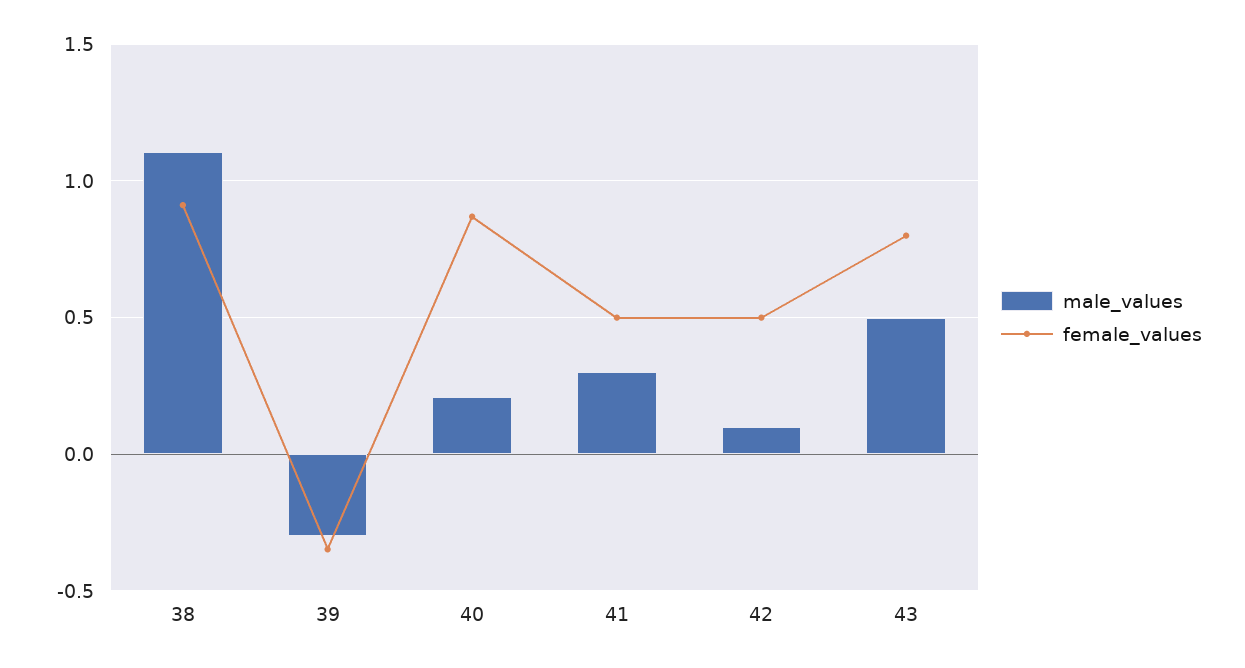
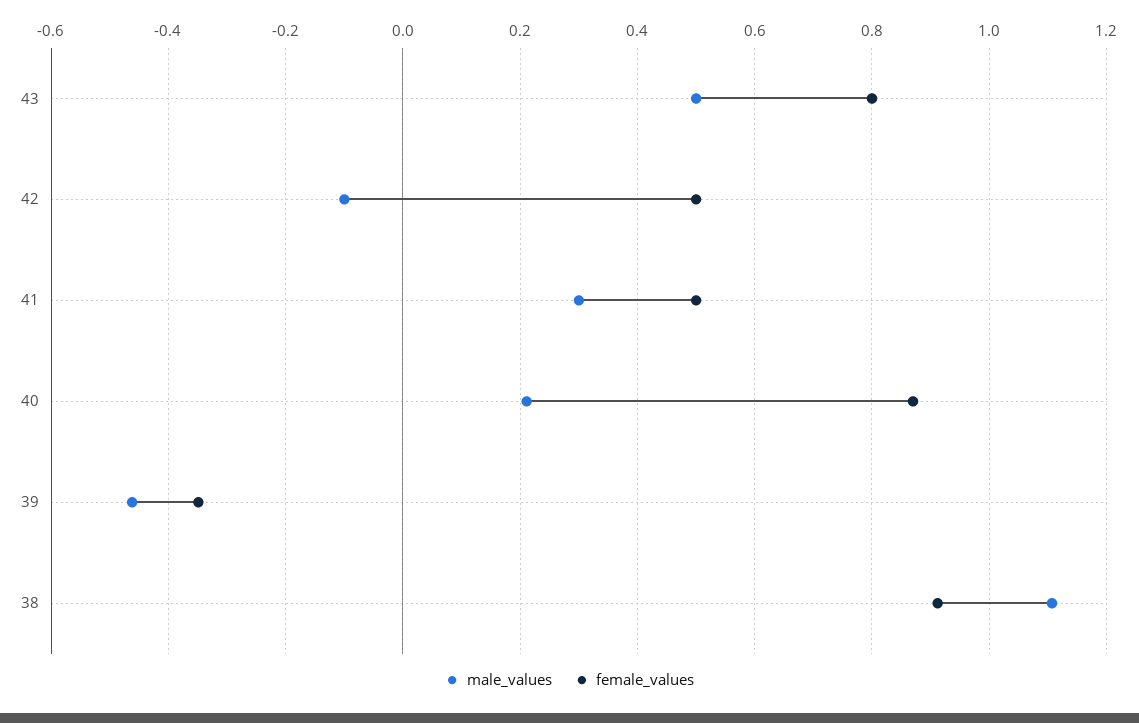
  {
    "male_values": {
      "38": 1.1,
-     "39": -0.3,
+     "39": -0.46,
      "40": 0.22,
      "41": 0.3,
-     "42": 0.1,
+     "42": -0.1,
      "43": 0.5
    },
    "female_values": {
      "38": 0.92,
      "39": -0.34,
      "40": 0.88,
      "41": 0.5,
      "42": 0.5,
      "43": 0.8
    }
  }

